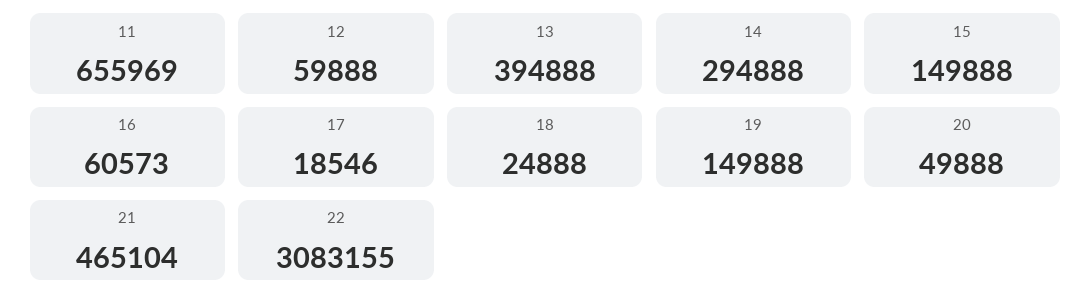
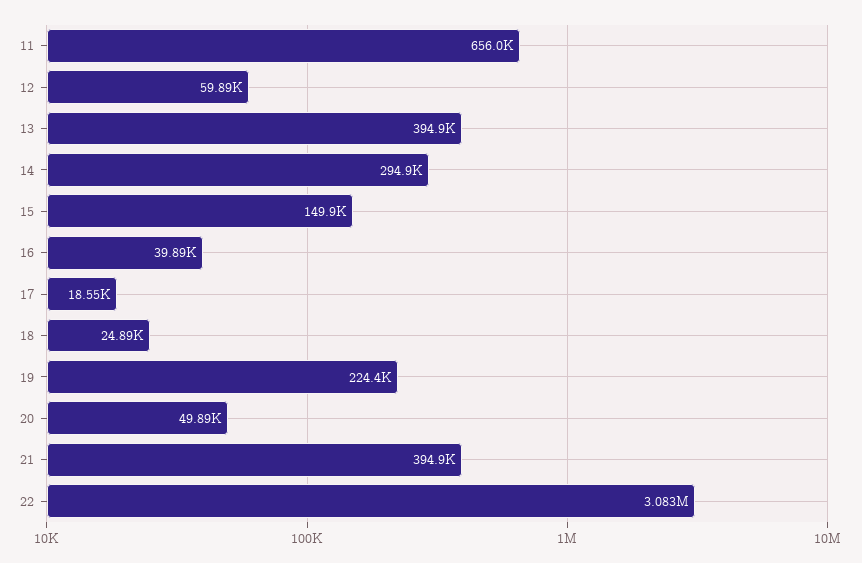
  {
    "11": 655969,
    "12": 59888,
    "13": 394888,
    "14": 294888,
    "15": 149888,
-   "16": 60573,
+   "16": 39890,
    "17": 18546,
    "18": 24888,
-   "19": 149888,
+   "19": 224400,
    "20": 49888,
-   "21": 465104,
+   "21": 394900,
    "22": 3083155
  }

